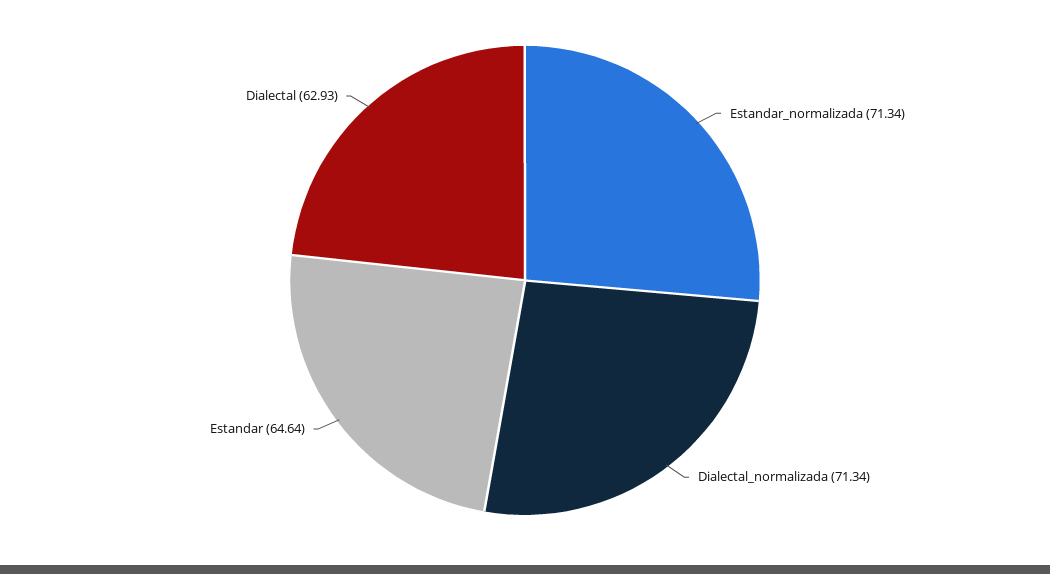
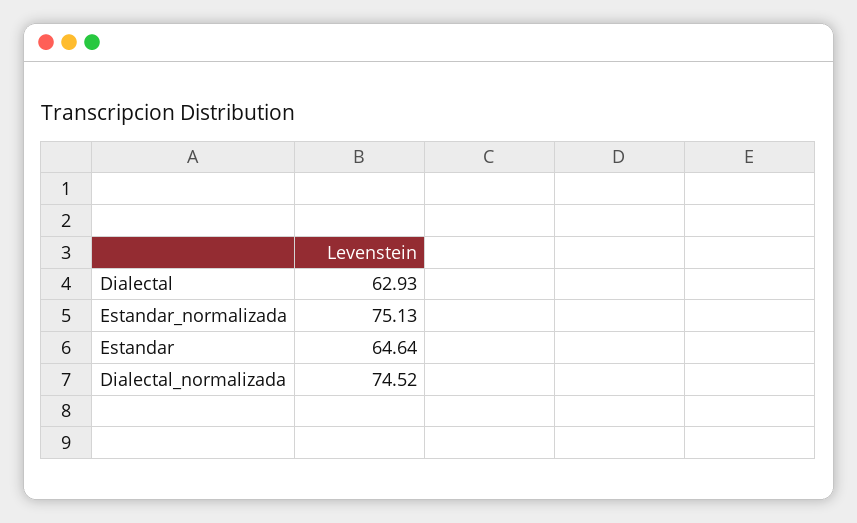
  {
-   "Estandar_normalizada": 71.34,
+   "Estandar_normalizada": 75.13,
-   "Dialectal_normalizada": 71.34,
+   "Dialectal_normalizada": 74.52,
    "Estandar": 64.64,
    "Dialectal": 62.93
  }

